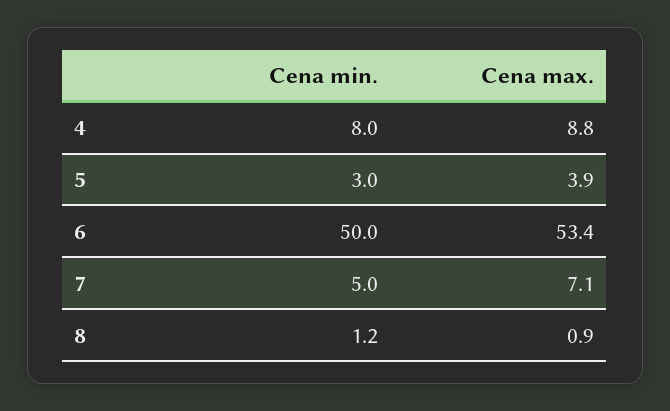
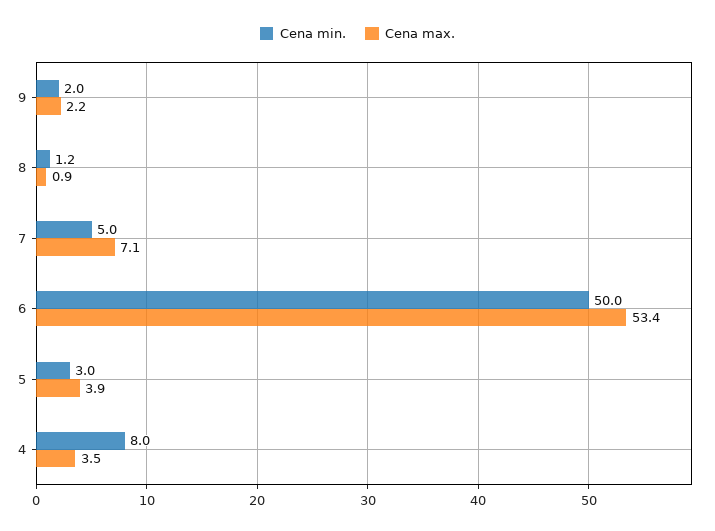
  {
    "Cena min.": {
      "4": 8,
      "5": 3,
      "6": 50,
      "7": 5,
-     "8": 1.2
+     "8": 1.2,
+     "9": 2
    },
    "Cena max.": {
-     "4": 8.8,
+     "4": 3.5,
      "5": 3.9,
      "6": 53.4,
      "7": 7.1,
-     "8": 0.9
+     "8": 0.9,
+     "9": 2.2
    }
  }

